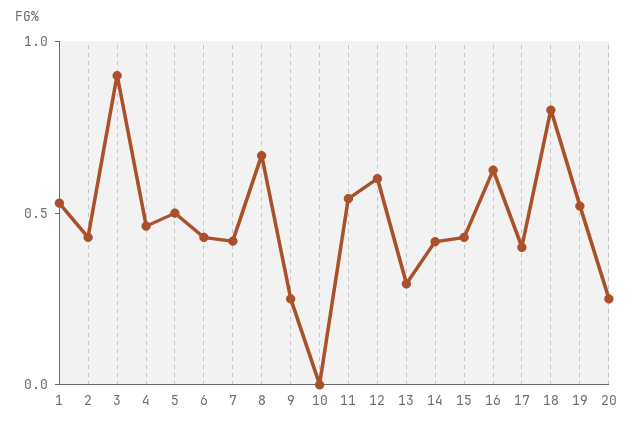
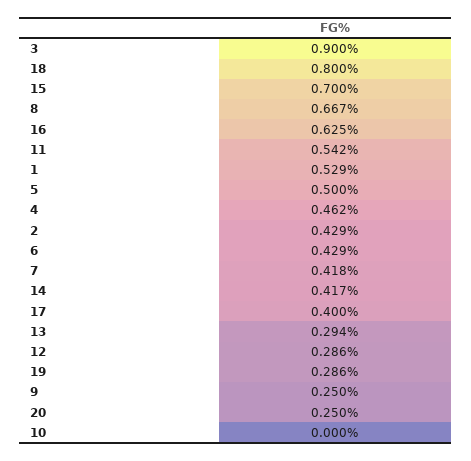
  {
    "1": 0.529,
    "2": 0.429,
    "3": 0.9,
    "4": 0.462,
    "5": 0.5,
    "6": 0.429,
    "7": 0.418,
    "8": 0.667,
    "9": 0.25,
    "10": 0,
    "11": 0.542,
-   "12": 0.6,
+   "12": 0.286,
    "13": 0.294,
    "14": 0.417,
-   "15": 0.4,
+   "15": 0.7,
    "16": 0.625,
    "17": 0.4,
    "18": 0.8,
-   "19": 0.5,
+   "19": 0.286,
    "20": 0.25
  }

